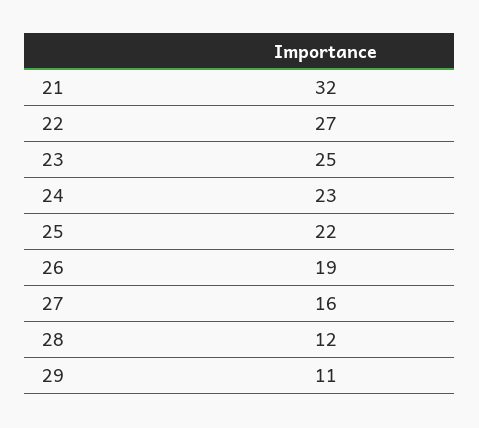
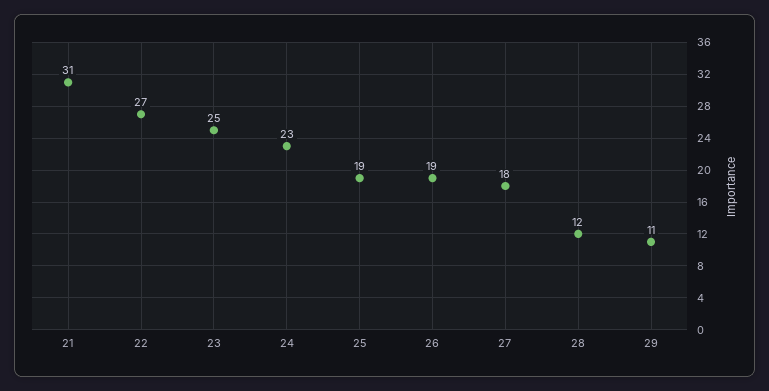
  {
-   "21": 32,
+   "21": 31,
    "22": 27,
    "23": 25,
    "24": 23,
-   "25": 22,
+   "25": 19,
    "26": 19,
-   "27": 16,
+   "27": 18,
    "28": 12,
    "29": 11
  }

